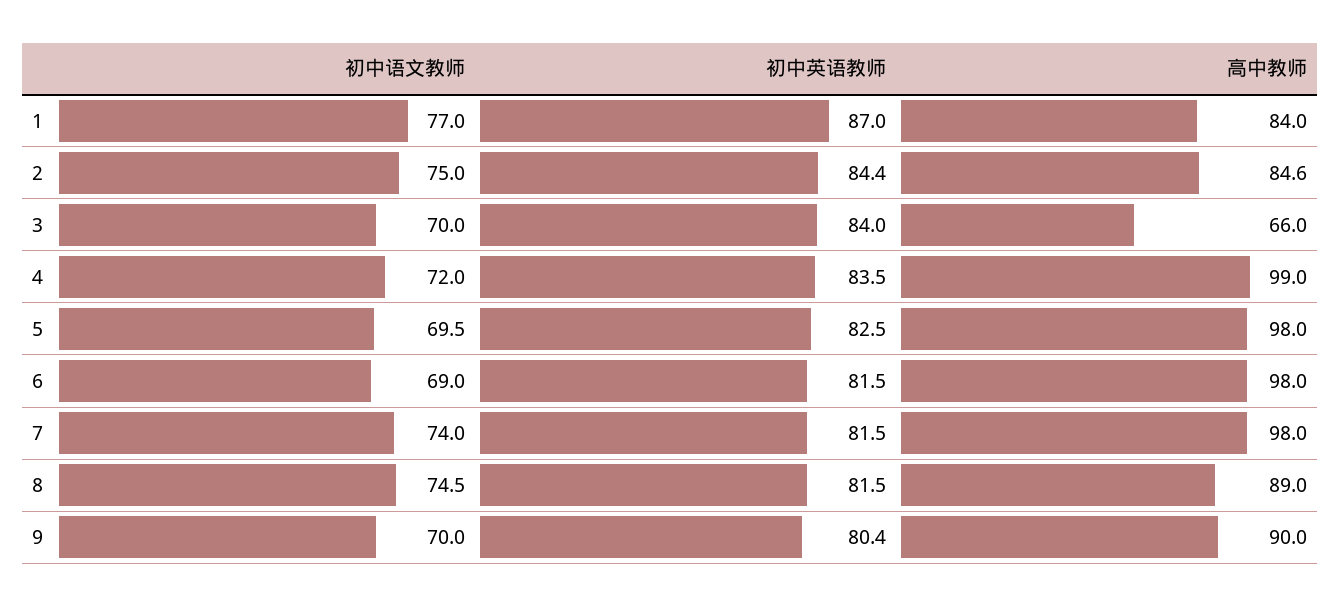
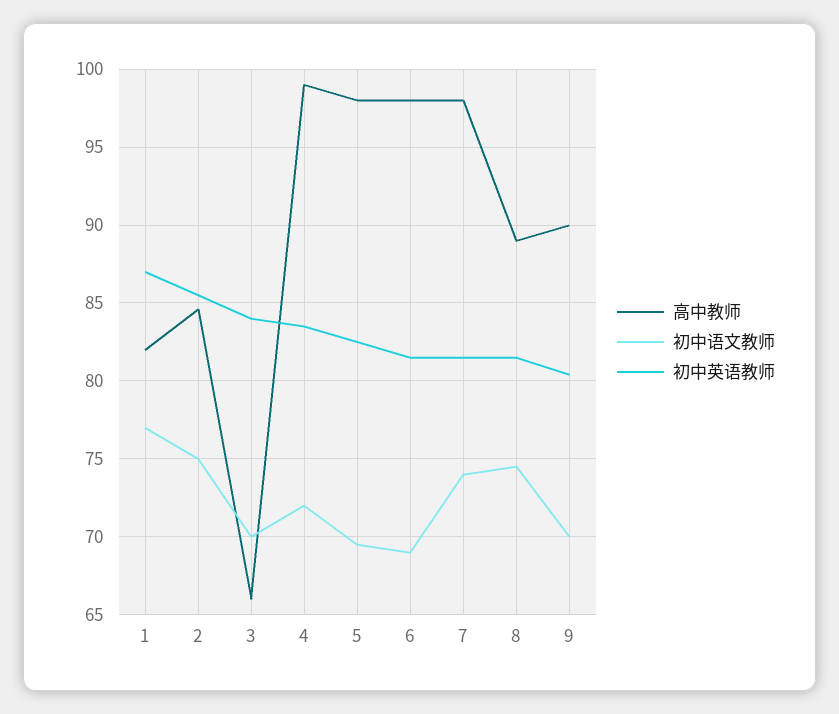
  {
    "初中语文教师": {
      "1": 77,
      "2": 75,
      "3": 70,
      "4": 72,
      "5": 69.5,
      "6": 69,
      "7": 74,
      "8": 74.5,
      "9": 70
    },
    "初中英语教师": {
      "1": 87,
-     "2": 84.4,
+     "2": 85.5,
      "3": 84,
      "4": 83.5,
      "5": 82.5,
      "6": 81.5,
      "7": 81.5,
      "8": 81.5,
      "9": 80.4
    },
    "高中教师": {
-     "1": 84,
+     "1": 82,
      "2": 84.6,
      "3": 66,
      "4": 99,
      "5": 98,
      "6": 98,
      "7": 98,
      "8": 89,
      "9": 90
    }
  }

